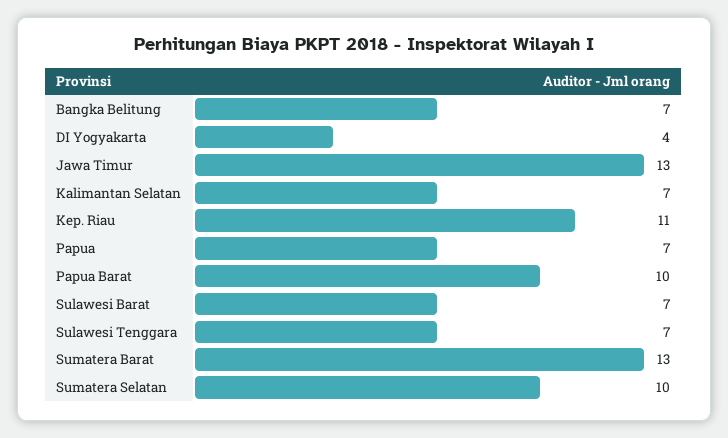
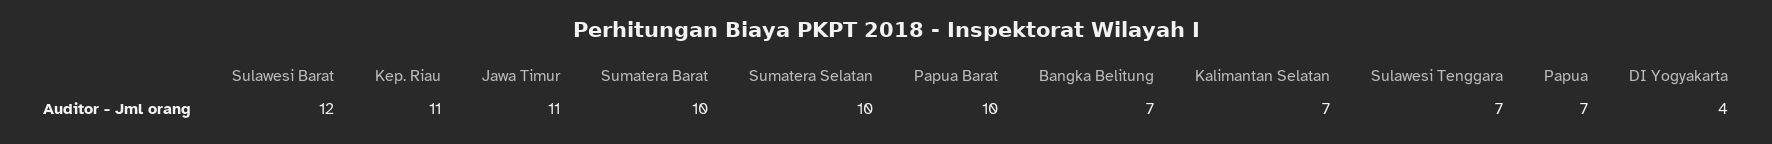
  {
    "Bangka Belitung": 7,
    "DI Yogyakarta": 4,
-   "Jawa Timur": 13,
+   "Jawa Timur": 11,
    "Kalimantan Selatan": 7,
    "Kep. Riau": 11,
    "Papua": 7,
    "Papua Barat": 10,
-   "Sulawesi Barat": 7,
+   "Sulawesi Barat": 12,
    "Sulawesi Tenggara": 7,
-   "Sumatera Barat": 13,
+   "Sumatera Barat": 10,
    "Sumatera Selatan": 10
  }

